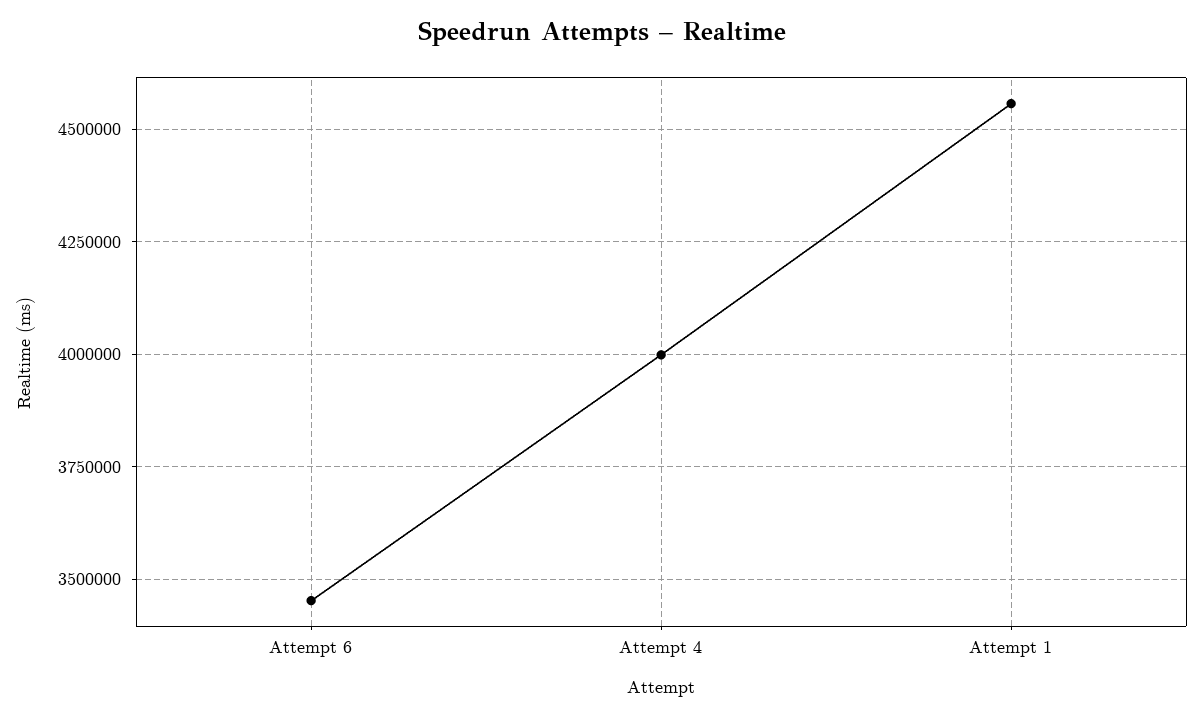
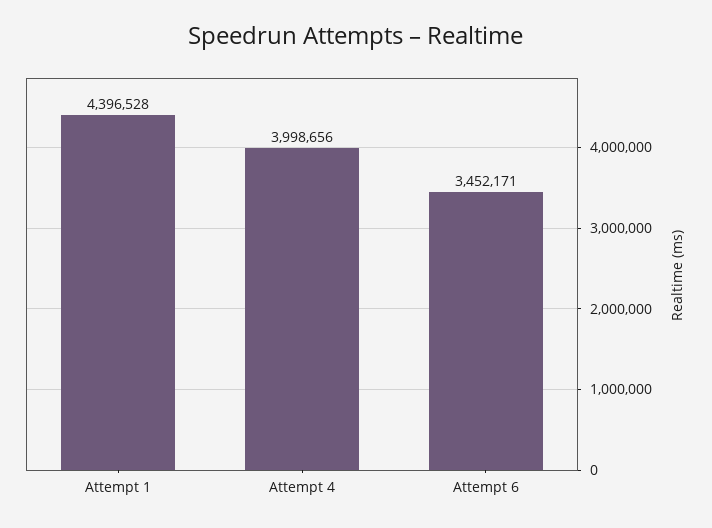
  {
    "Attempt 6": 3452171,
    "Attempt 4": 3998656,
-   "Attempt 1": 4550000
+   "Attempt 1": 4396528
  }

